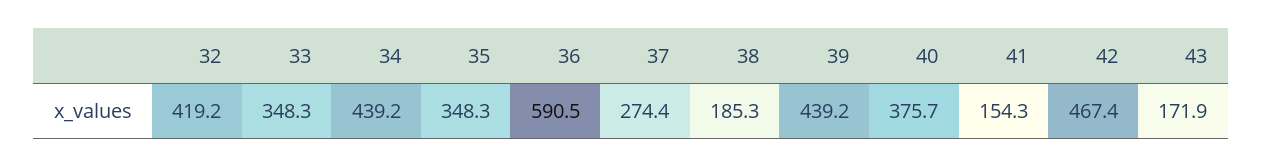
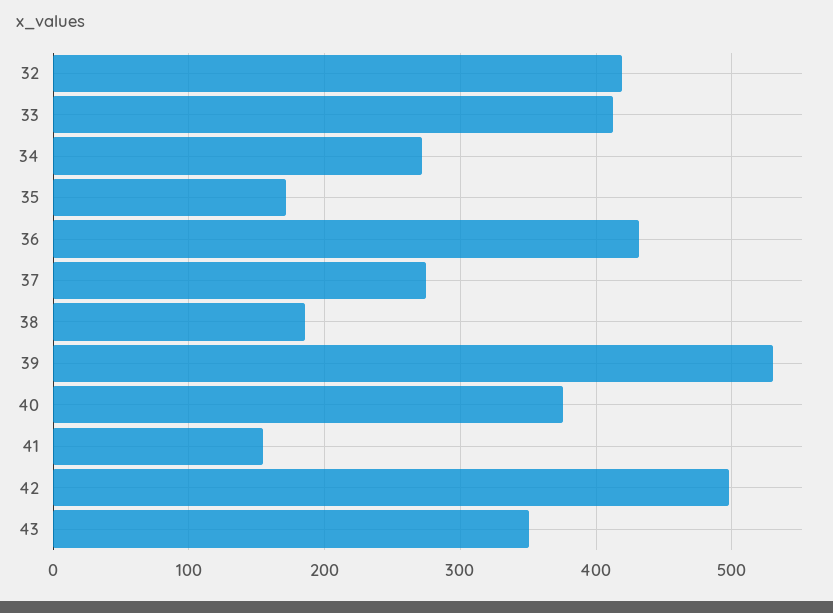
  {
    "32": 419.2,
-   "33": 348.3,
+   "33": 410,
-   "34": 439.2,
+   "34": 270,
-   "35": 348.3,
+   "35": 170,
-   "36": 590.5,
+   "36": 430,
    "37": 274.4,
    "38": 185.3,
-   "39": 439.2,
+   "39": 530,
    "40": 375.7,
    "41": 154.3,
-   "42": 467.4,
+   "42": 500,
-   "43": 171.9
+   "43": 350
  }

